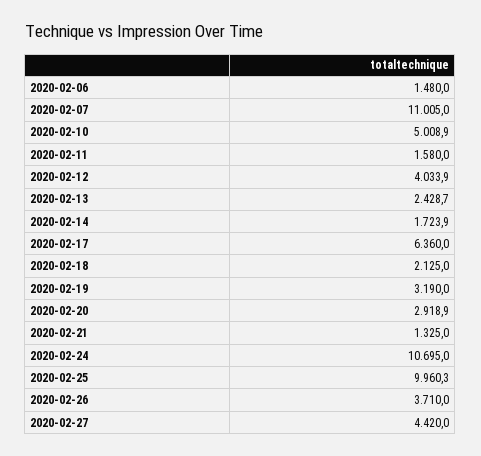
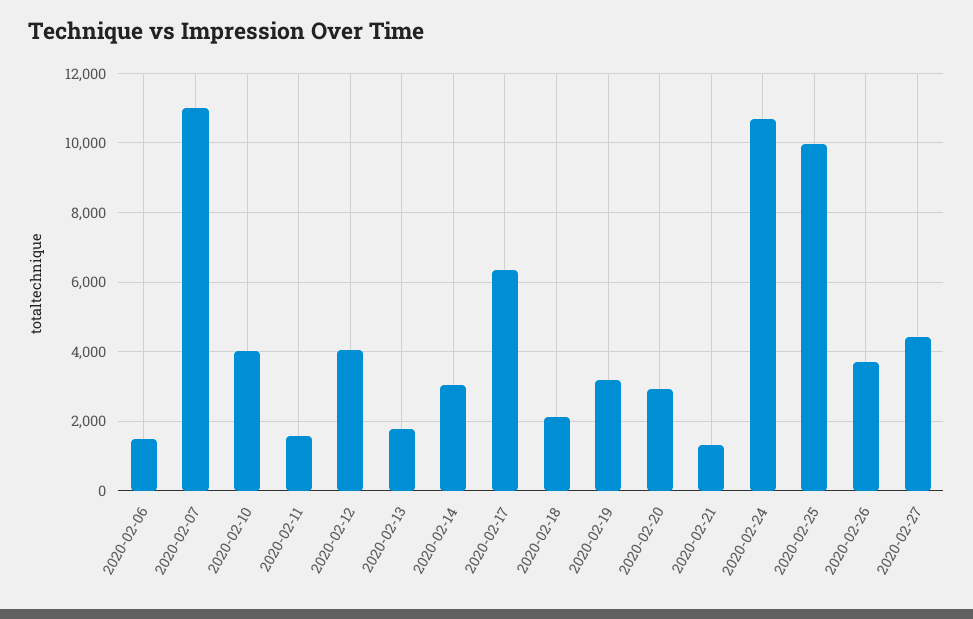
  {
    "2020-02-06": 1480,
    "2020-02-07": 11005,
-   "2020-02-10": 5008.9,
+   "2020-02-10": 4000,
    "2020-02-11": 1580,
    "2020-02-12": 4033.9,
-   "2020-02-13": 2428.7,
+   "2020-02-13": 1800,
-   "2020-02-14": 1723.9,
+   "2020-02-14": 3000,
    "2020-02-17": 6360,
    "2020-02-18": 2125,
    "2020-02-19": 3190,
    "2020-02-20": 2918.9,
    "2020-02-21": 1325,
    "2020-02-24": 10695,
    "2020-02-25": 9960.3,
    "2020-02-26": 3710,
    "2020-02-27": 4420
  }

